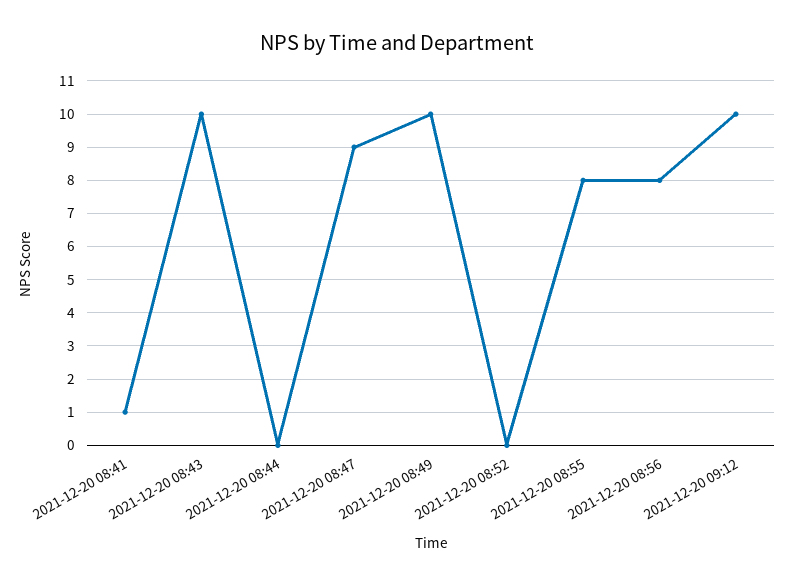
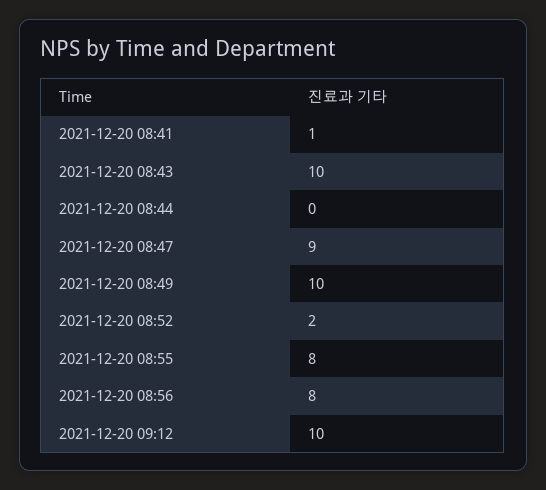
  {
    "2021-12-20 08:41": 1,
    "2021-12-20 08:43": 10,
    "2021-12-20 08:44": 0,
    "2021-12-20 08:47": 9,
    "2021-12-20 08:49": 10,
-   "2021-12-20 08:52": 0,
+   "2021-12-20 08:52": 2,
    "2021-12-20 08:55": 8,
    "2021-12-20 08:56": 8,
    "2021-12-20 09:12": 10
  }

